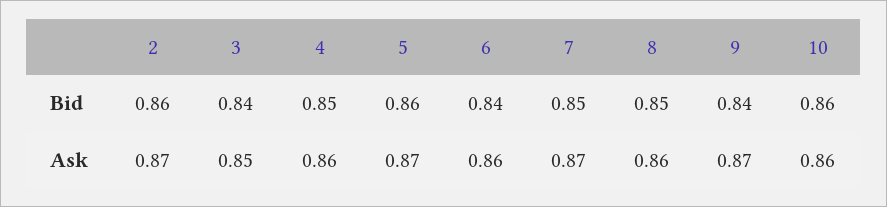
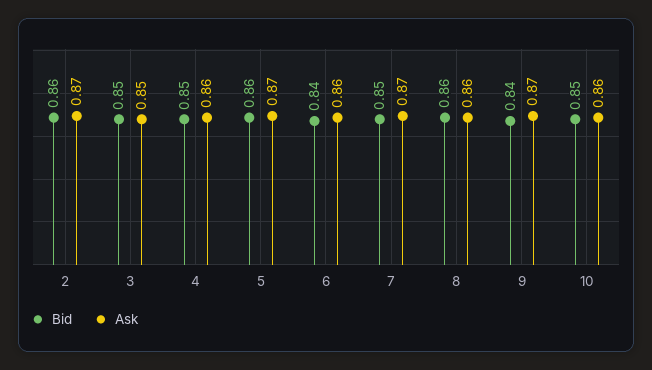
  {
    "Bid": {
      "2": 0.86,
-     "3": 0.84,
+     "3": 0.85,
      "4": 0.85,
      "5": 0.86,
      "6": 0.84,
      "7": 0.85,
-     "8": 0.85,
+     "8": 0.86,
      "9": 0.84,
-     "10": 0.86
+     "10": 0.85
    },
    "Ask": {
      "2": 0.87,
      "3": 0.85,
      "4": 0.86,
      "5": 0.87,
      "6": 0.86,
      "7": 0.87,
      "8": 0.86,
      "9": 0.87,
      "10": 0.86
    }
  }

